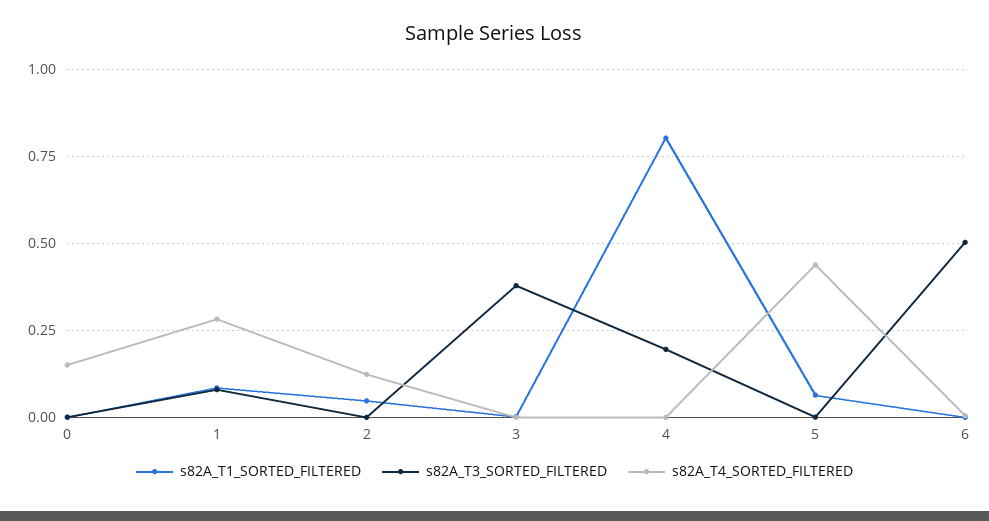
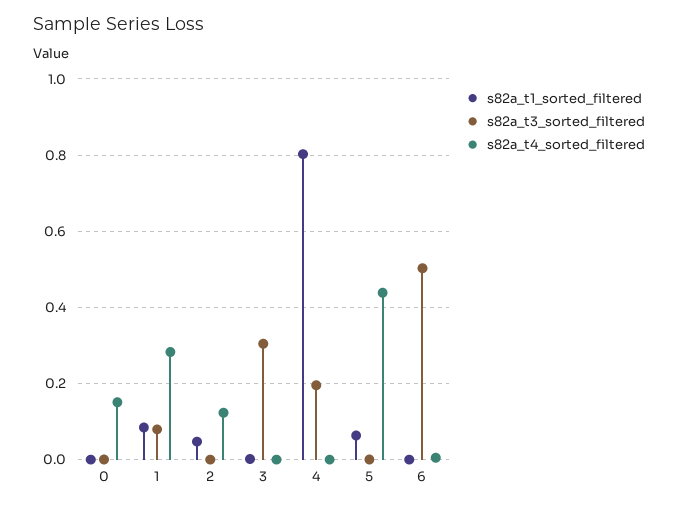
  {
    "s82A_T1_SORTED_FILTERED": {
      "0": 0,
      "1": 0.08,
      "2": 0.04,
      "3": 0,
      "4": 0.8,
      "5": 0.06,
      "6": 0
    },
    "s82A_T3_SORTED_FILTERED": {
      "0": 0,
      "1": 0.08,
      "2": 0,
-     "3": 0.375,
+     "3": 0.3,
      "4": 0.2,
      "5": 0,
      "6": 0.5
    },
    "s82A_T4_SORTED_FILTERED": {
      "0": 0.16,
      "1": 0.28,
      "2": 0.12,
      "3": 0,
      "4": 0,
      "5": 0.44,
      "6": 0
    }
  }

